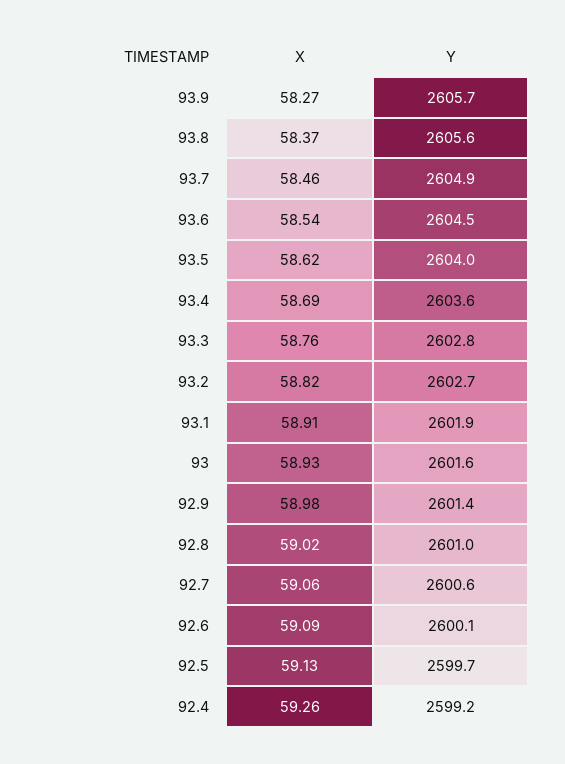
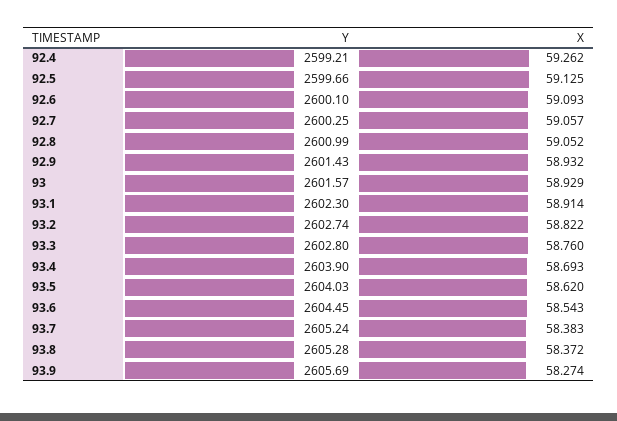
  {
    "X": {
      "93.9": 58.274,
      "93.8": 58.372,
-     "93.7": 58.46,
+     "93.7": 58.383,
      "93.6": 58.543,
      "93.5": 58.62,
      "93.4": 58.693,
      "93.3": 58.76,
      "93.2": 58.822,
      "93.1": 58.914,
      "93": 58.929,
-     "92.9": 58.98,
+     "92.9": 58.932,
-     "92.8": 59.02,
+     "92.8": 59.052,
      "92.7": 59.057,
      "92.6": 59.093,
      "92.5": 59.125,
      "92.4": 59.262
    },
    "Y": {
      "93.9": 2605.69,
-     "93.8": 2605.6,
+     "93.8": 2605.28,
-     "93.7": 2604.9,
+     "93.7": 2605.24,
      "93.6": 2604.45,
      "93.5": 2604.03,
-     "93.4": 2603.6,
+     "93.4": 2603.9,
      "93.3": 2602.8,
      "93.2": 2602.74,
-     "93.1": 2601.9,
+     "93.1": 2602.3,
      "93": 2601.57,
      "92.9": 2601.43,
      "92.8": 2600.99,
-     "92.7": 2600.6,
+     "92.7": 2600.25,
      "92.6": 2600.1,
      "92.5": 2599.66,
      "92.4": 2599.21
    }
  }

